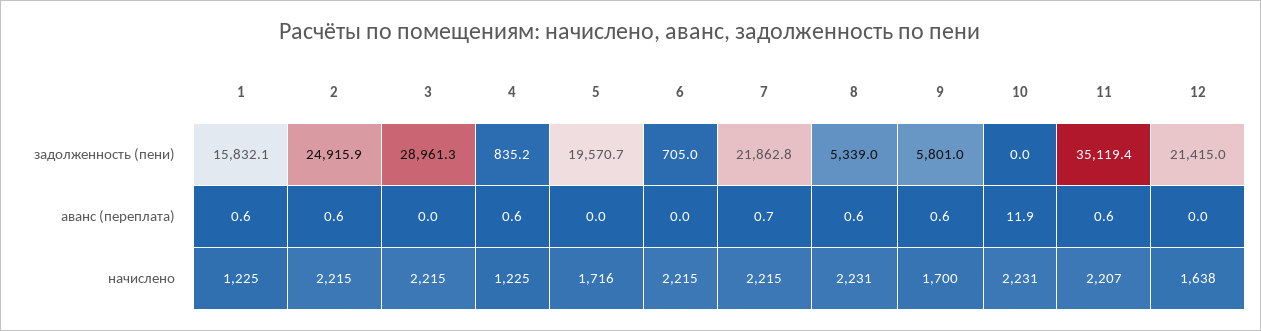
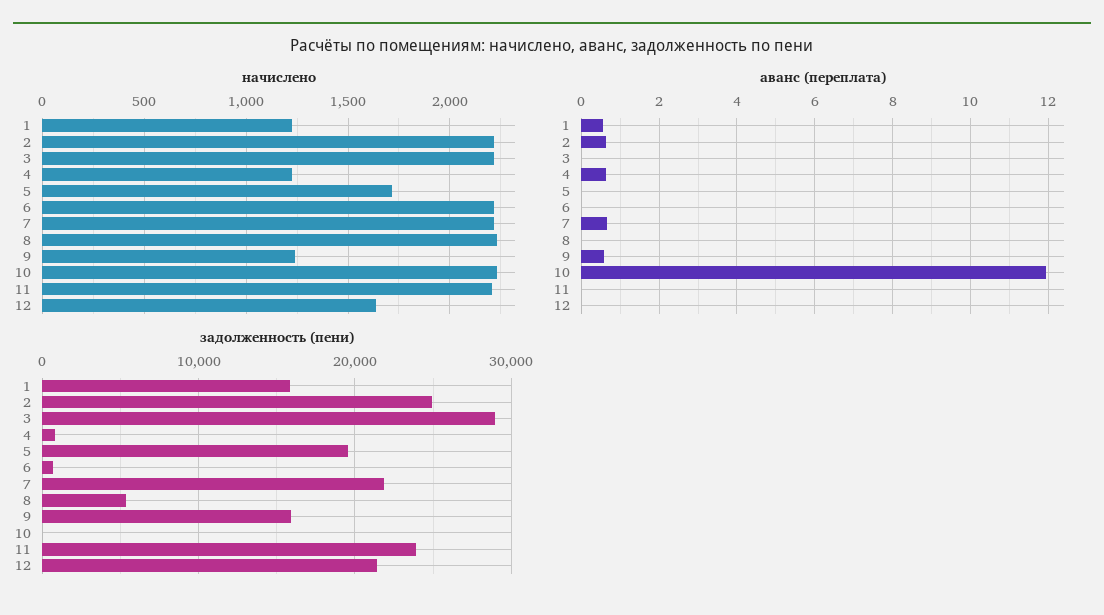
  {
    "задолженность (пени)": {
      "1": 15832.1,
      "2": 24915.9,
      "3": 28961.3,
      "4": 835.2,
      "5": 19570.7,
      "6": 705,
      "7": 21862.8,
      "8": 5339,
-     "9": 5801,
+     "9": 16000,
      "10": 0,
-     "11": 35119.4,
+     "11": 24000,
      "12": 21415
    },
    "аванс (переплата)": {
      "1": 0.6,
      "2": 0.6,
      "3": 0,
      "4": 0.6,
      "5": 0,
      "6": 0,
      "7": 0.7,
-     "8": 0.6,
+     "8": 0,
      "9": 0.6,
      "10": 11.9,
-     "11": 0.6,
+     "11": 0,
      "12": 0
    },
    "начислено": {
      "1": 1225,
      "2": 2215,
      "3": 2215,
      "4": 1225,
      "5": 1716,
      "6": 2215,
      "7": 2215,
      "8": 2231,
-     "9": 1700,
+     "9": 1250,
      "10": 2231,
      "11": 2207,
      "12": 1638
    }
  }

